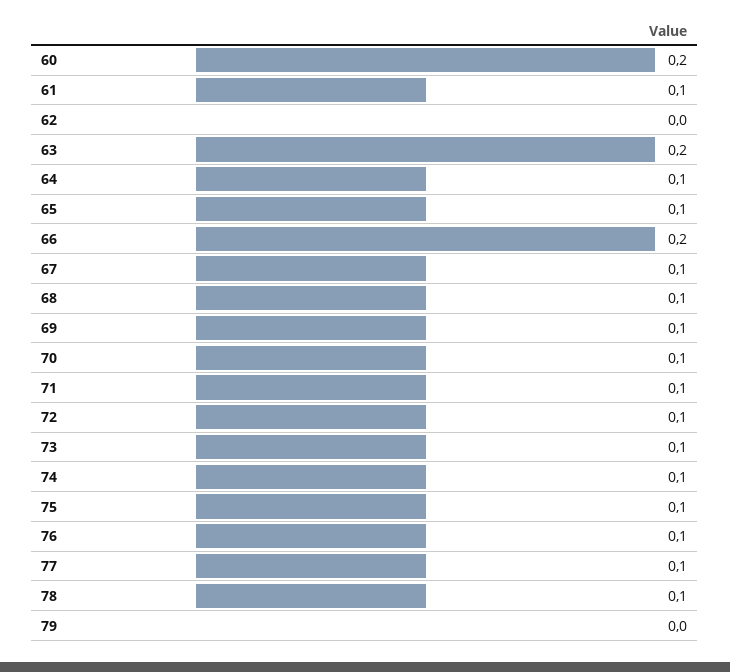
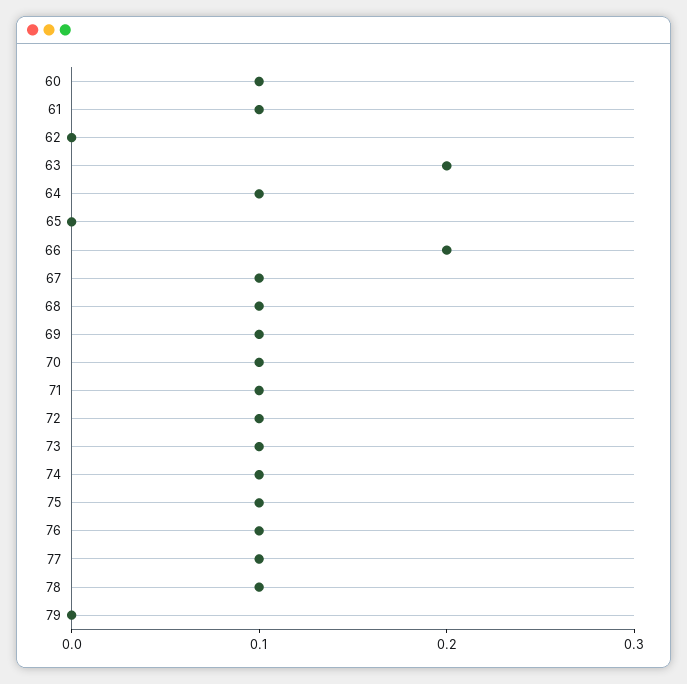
  {
-   "60": 0.2,
+   "60": 0.1,
    "61": 0.1,
    "62": 0,
    "63": 0.2,
    "64": 0.1,
-   "65": 0.1,
+   "65": 0,
    "66": 0.2,
    "67": 0.1,
    "68": 0.1,
    "69": 0.1,
    "70": 0.1,
    "71": 0.1,
    "72": 0.1,
    "73": 0.1,
    "74": 0.1,
    "75": 0.1,
    "76": 0.1,
    "77": 0.1,
    "78": 0.1,
    "79": 0
  }

